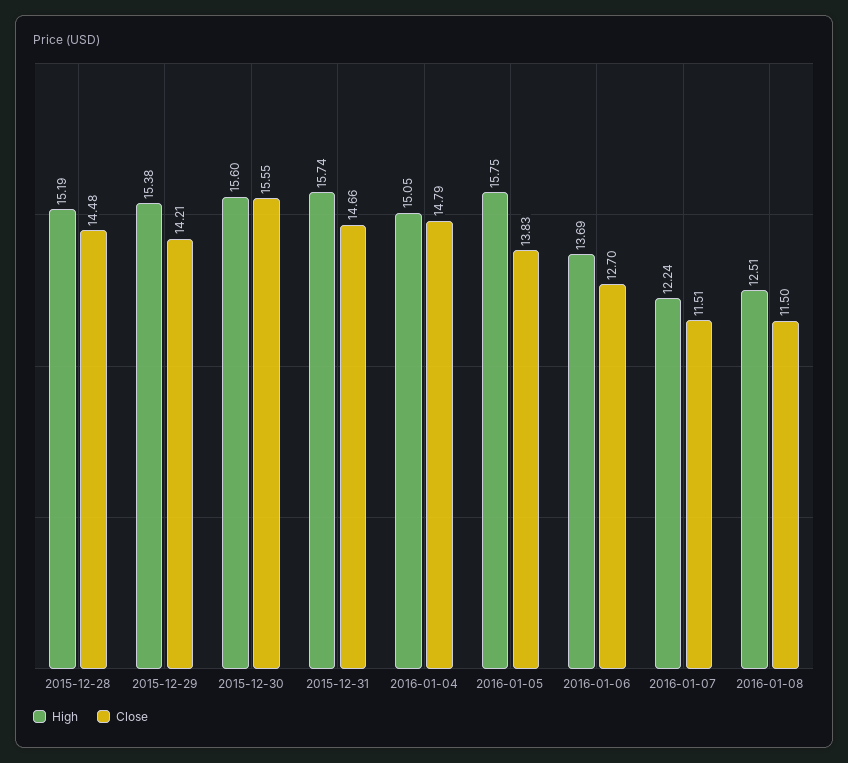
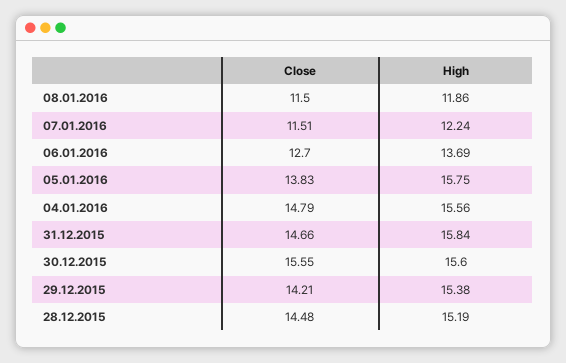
  {
    "High": {
      "2015-12-28": 15.19,
      "2015-12-29": 15.38,
      "2015-12-30": 15.6,
-     "2015-12-31": 15.74,
+     "2015-12-31": 15.84,
-     "2016-01-04": 15.05,
+     "2016-01-04": 15.56,
      "2016-01-05": 15.75,
      "2016-01-06": 13.69,
      "2016-01-07": 12.24,
-     "2016-01-08": 12.51
+     "2016-01-08": 11.86
    },
    "Close": {
      "2015-12-28": 14.48,
      "2015-12-29": 14.21,
      "2015-12-30": 15.55,
      "2015-12-31": 14.66,
      "2016-01-04": 14.79,
      "2016-01-05": 13.83,
      "2016-01-06": 12.7,
      "2016-01-07": 11.51,
      "2016-01-08": 11.5
    }
  }

